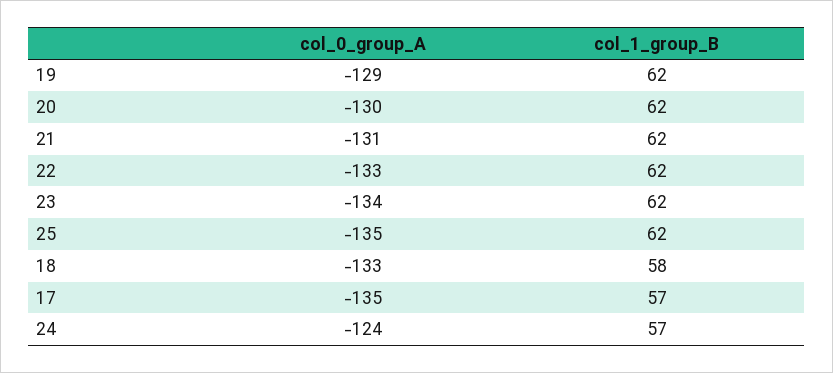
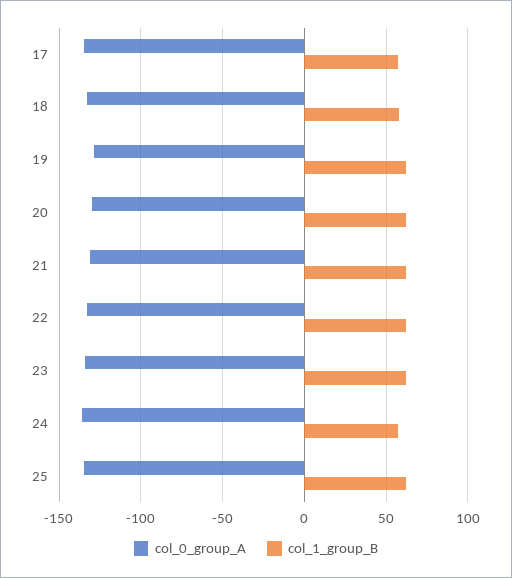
  {
    "col_0_group_A": {
      "19": -129,
      "20": -130,
      "21": -131,
      "22": -133,
      "23": -134,
      "25": -135,
      "18": -133,
      "17": -135,
-     "24": -124
+     "24": -135
    },
    "col_1_group_B": {
      "19": 62,
      "20": 62,
      "21": 62,
      "22": 62,
      "23": 62,
      "25": 62,
      "18": 58,
      "17": 57,
      "24": 57
    }
  }

